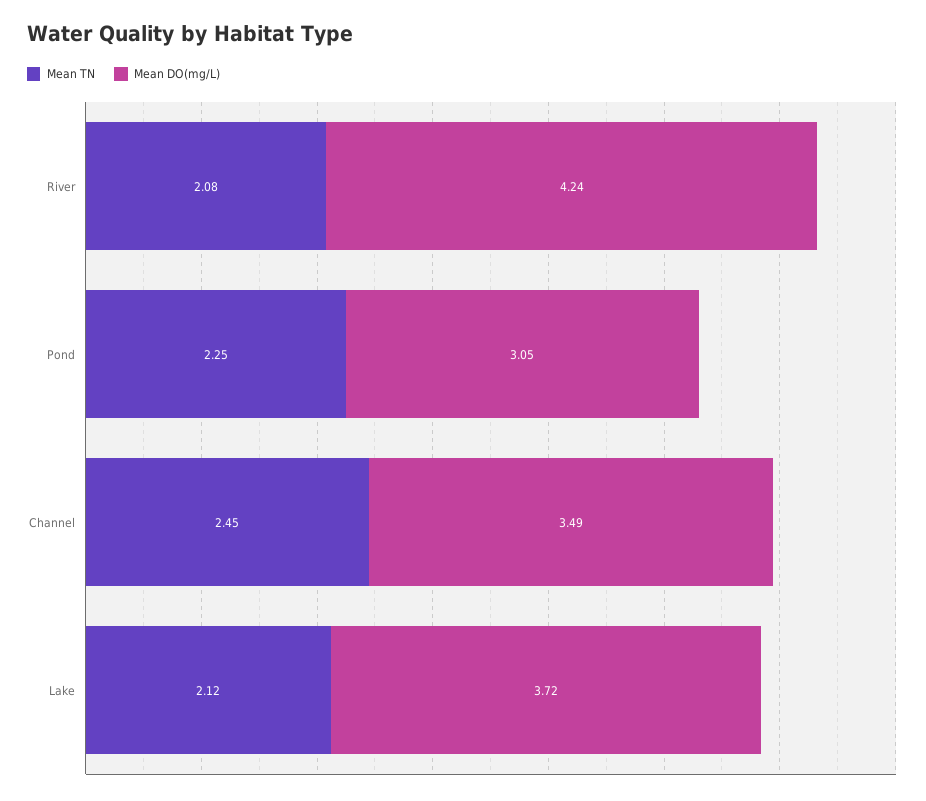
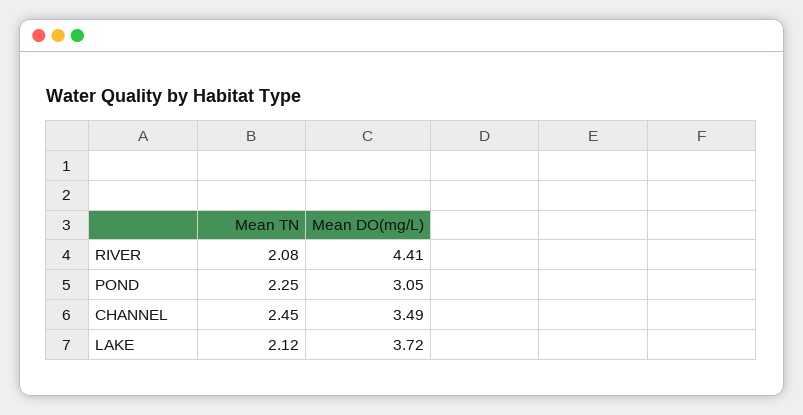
  {
    "Mean TN": {
      "River": 2.08,
      "Pond": 2.25,
      "Channel": 2.45,
      "Lake": 2.12
    },
    "Mean DO(mg/L)": {
-     "River": 4.24,
+     "River": 4.41,
      "Pond": 3.05,
      "Channel": 3.49,
      "Lake": 3.72
    }
  }

